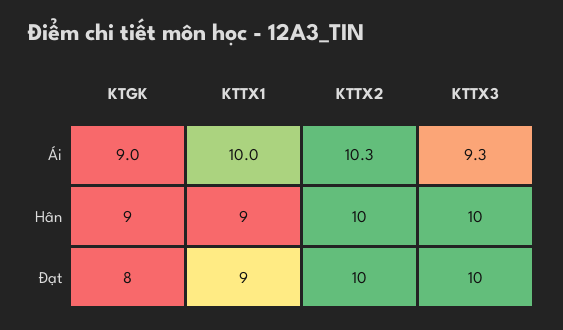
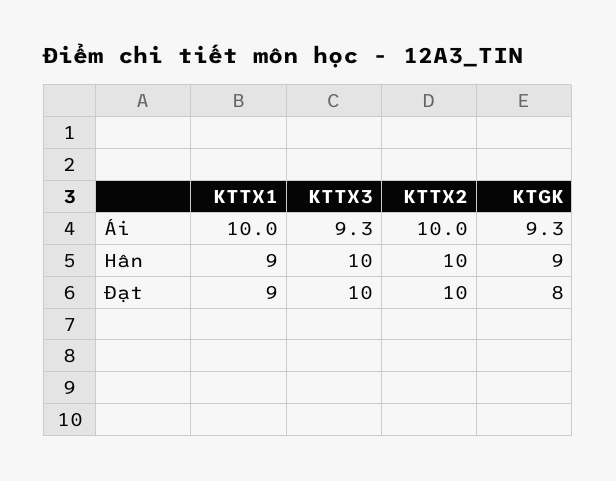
  {
    "KTGK": {
-     "Ái": 9,
+     "Ái": 9.3,
      "Hân": 9,
      "Đạt": 8
    },
    "KTTX1": {
      "Ái": 10,
      "Hân": 9,
      "Đạt": 9
    },
    "KTTX2": {
-     "Ái": 10.3,
+     "Ái": 10,
      "Hân": 10,
      "Đạt": 10
    },
    "KTTX3": {
      "Ái": 9.3,
      "Hân": 10,
      "Đạt": 10
    }
  }

